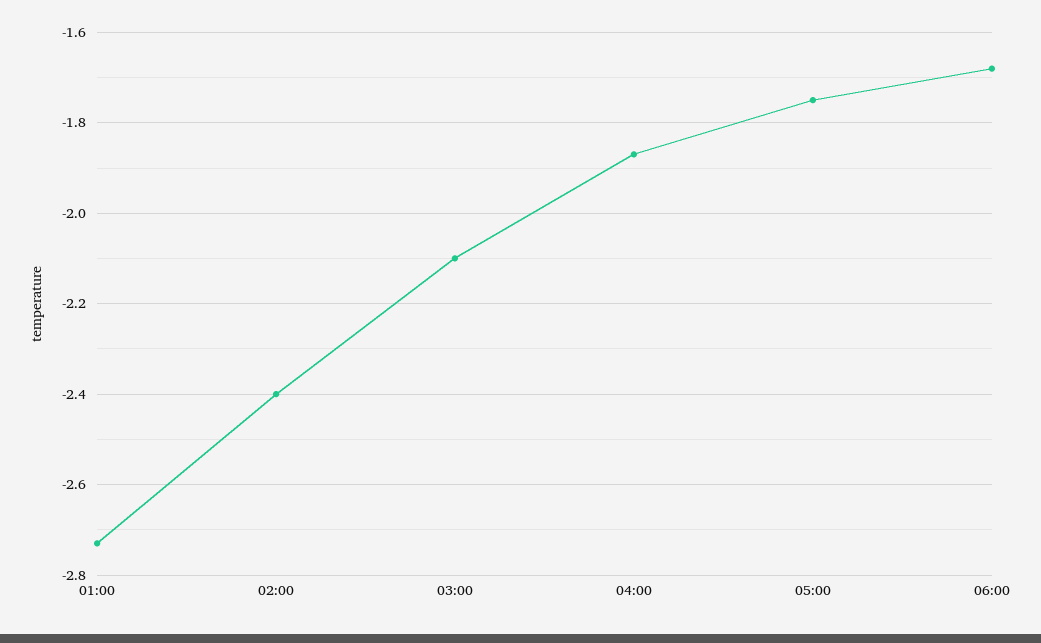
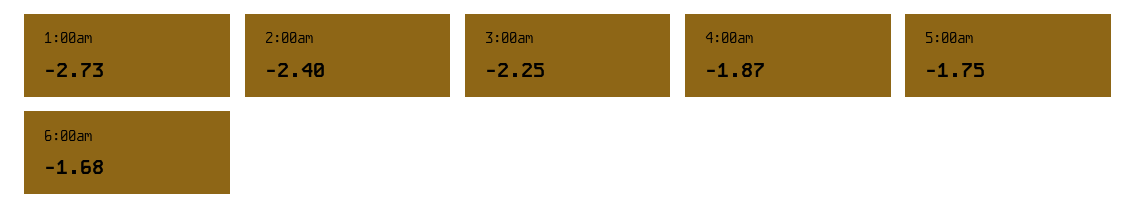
  {
    "01:00": -2.73,
    "02:00": -2.4,
-   "03:00": -2.1,
+   "03:00": -2.25,
    "04:00": -1.87,
    "05:00": -1.75,
    "06:00": -1.68
  }

